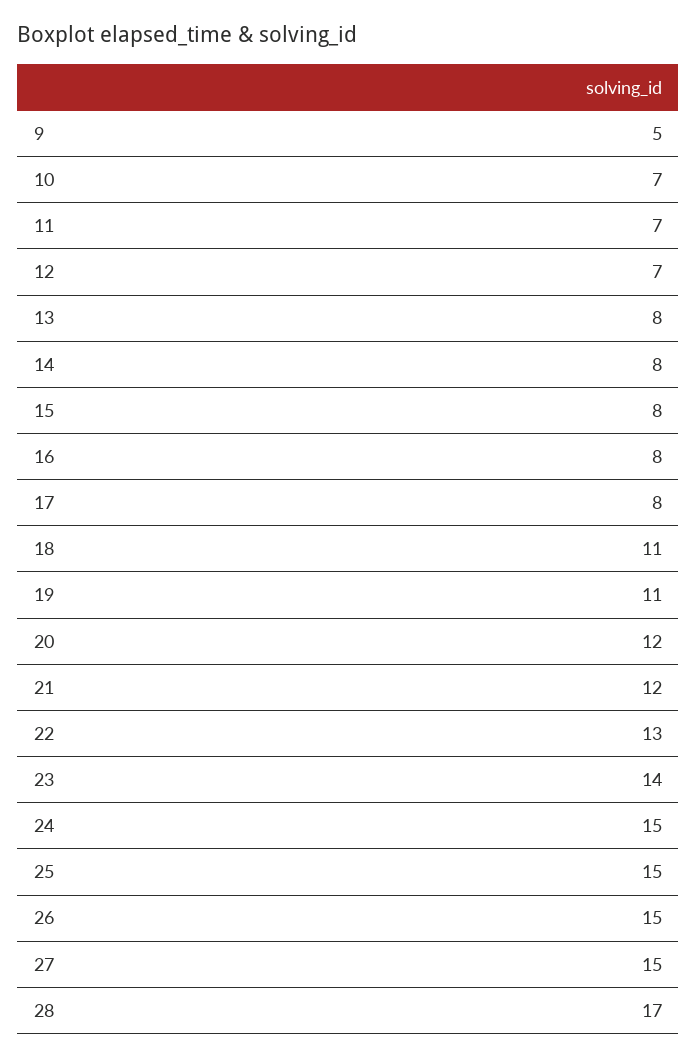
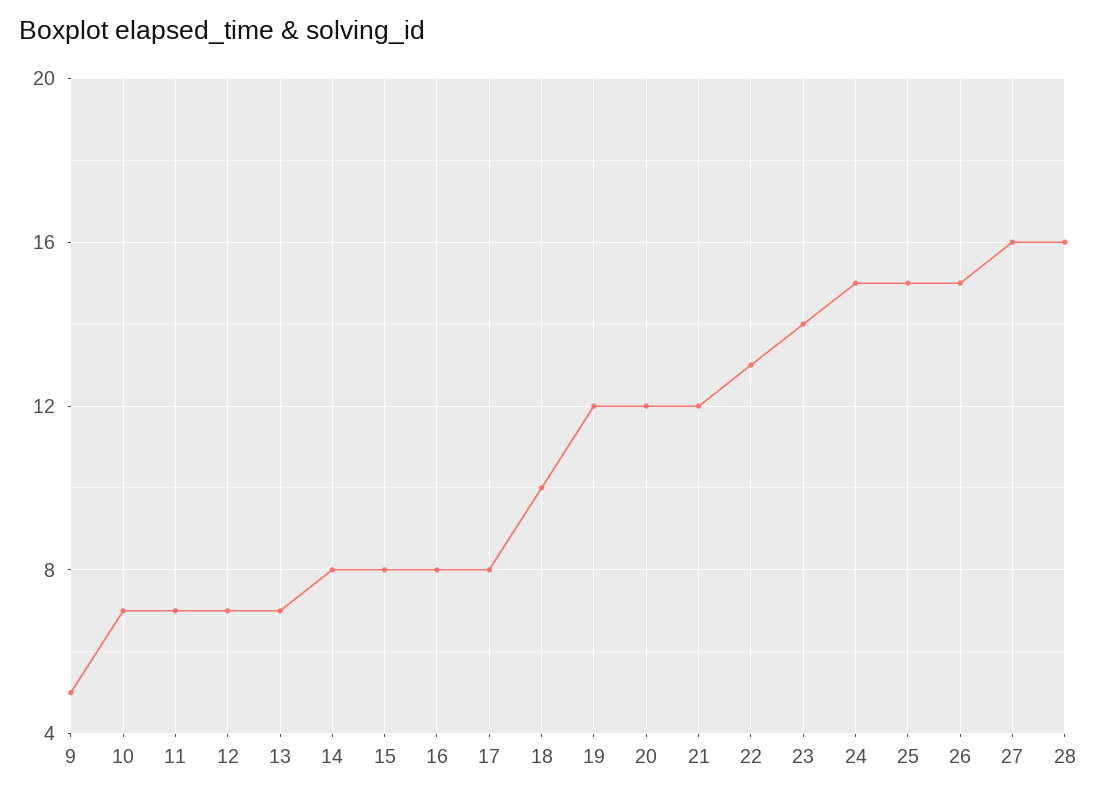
  {
    "9": 5,
    "10": 7,
    "11": 7,
    "12": 7,
-   "13": 8,
+   "13": 7,
    "14": 8,
    "15": 8,
    "16": 8,
    "17": 8,
-   "18": 11,
+   "18": 10,
-   "19": 11,
+   "19": 12,
    "20": 12,
    "21": 12,
    "22": 13,
    "23": 14,
    "24": 15,
    "25": 15,
    "26": 15,
-   "27": 15,
+   "27": 16,
-   "28": 17
+   "28": 16
  }

